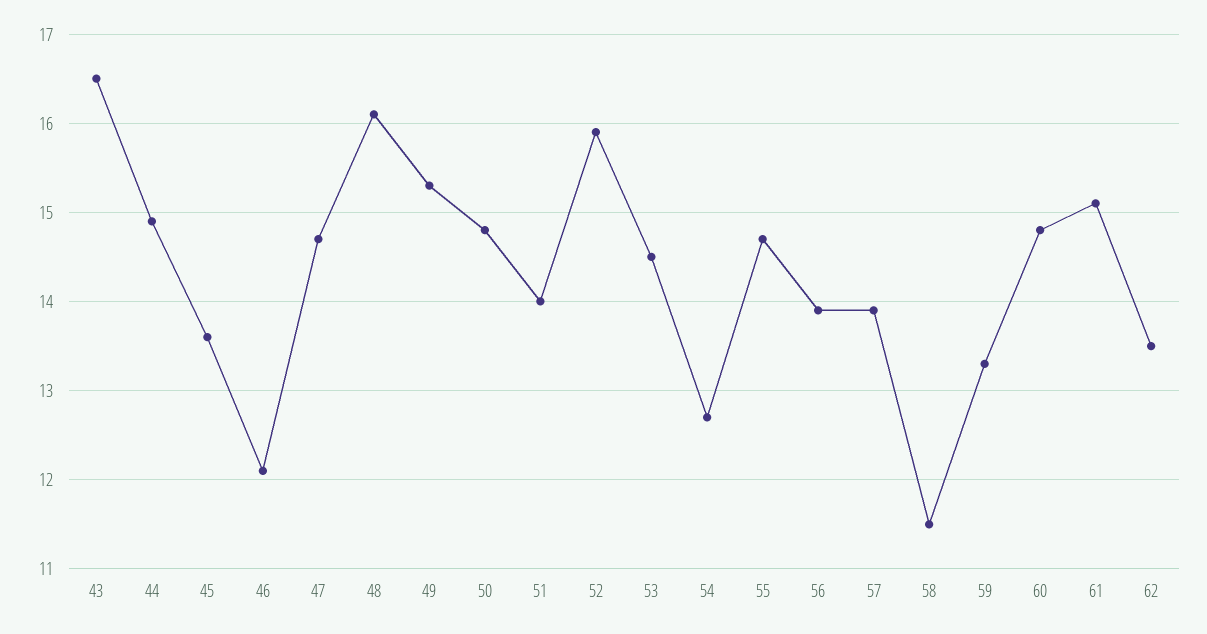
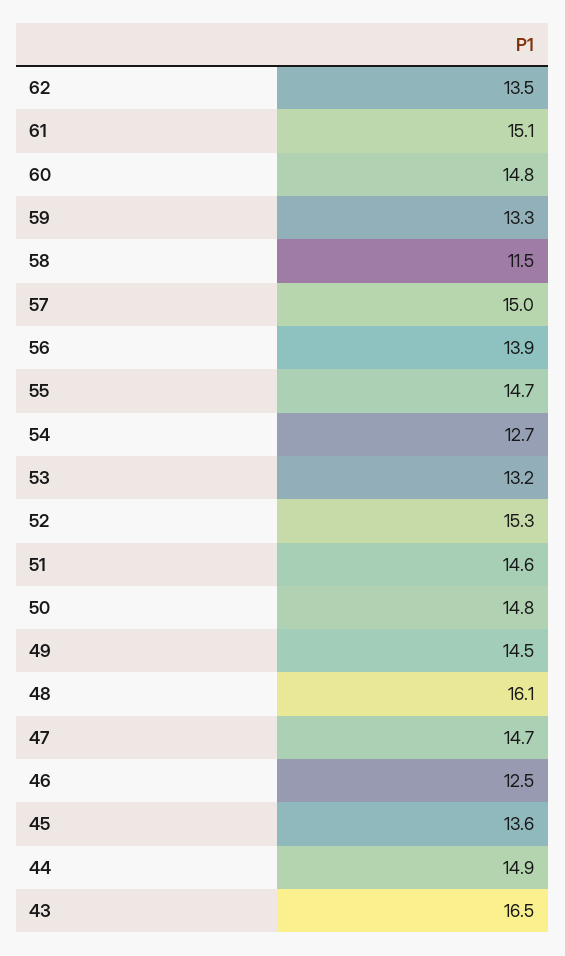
  {
    "43": 16.5,
    "44": 14.9,
    "45": 13.6,
-   "46": 12.1,
+   "46": 12.5,
    "47": 14.7,
    "48": 16.1,
-   "49": 15.3,
+   "49": 14.5,
    "50": 14.8,
-   "51": 14,
+   "51": 14.6,
-   "52": 15.9,
+   "52": 15.3,
-   "53": 14.5,
+   "53": 13.2,
    "54": 12.7,
    "55": 14.7,
    "56": 13.9,
-   "57": 13.9,
+   "57": 15,
    "58": 11.5,
    "59": 13.3,
    "60": 14.8,
    "61": 15.1,
    "62": 13.5
  }

